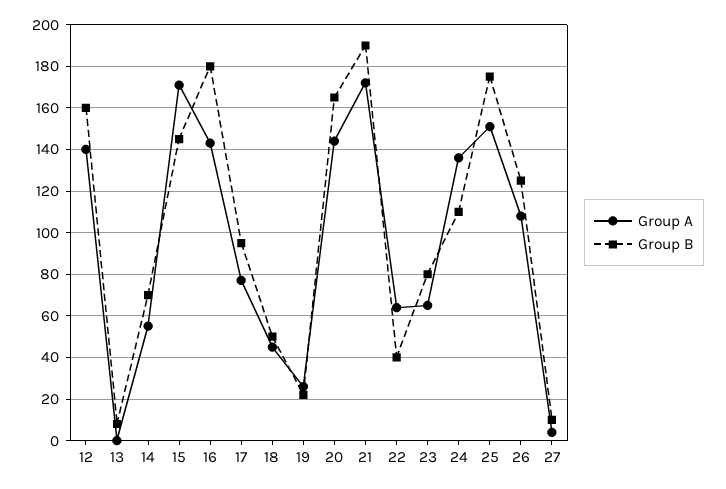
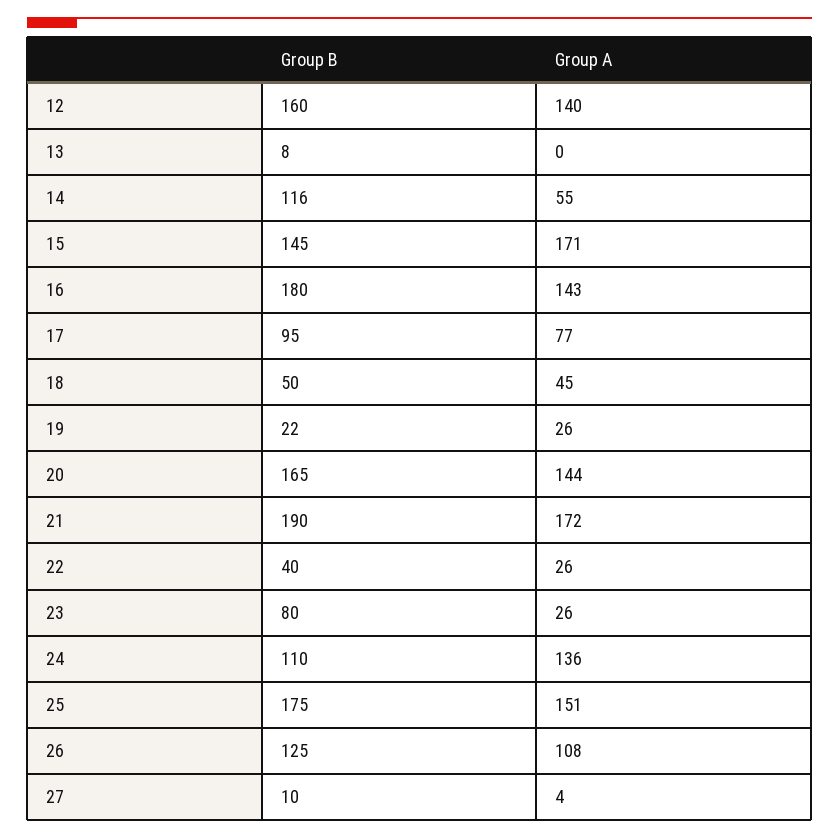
  {
    "Group A": {
      "12": 140,
      "13": 0,
      "14": 55,
      "15": 171,
      "16": 143,
      "17": 77,
      "18": 45,
      "19": 26,
      "20": 144,
      "21": 172,
-     "22": 65,
+     "22": 26,
-     "23": 65,
+     "23": 26,
      "24": 136,
      "25": 151,
      "26": 108,
      "27": 4
    },
    "Group B": {
      "12": 160,
      "13": 8,
-     "14": 70,
+     "14": 116,
      "15": 145,
      "16": 180,
      "17": 95,
      "18": 50,
      "19": 22,
      "20": 165,
      "21": 190,
      "22": 40,
      "23": 80,
      "24": 110,
      "25": 175,
      "26": 125,
      "27": 10
    }
  }

